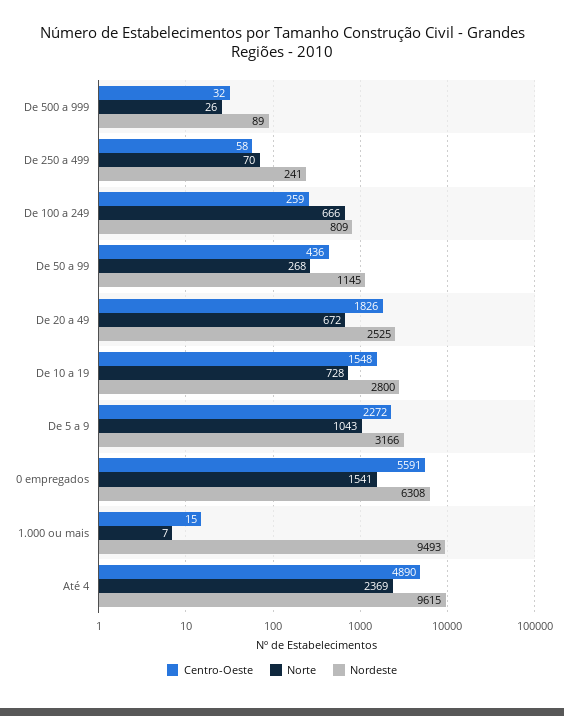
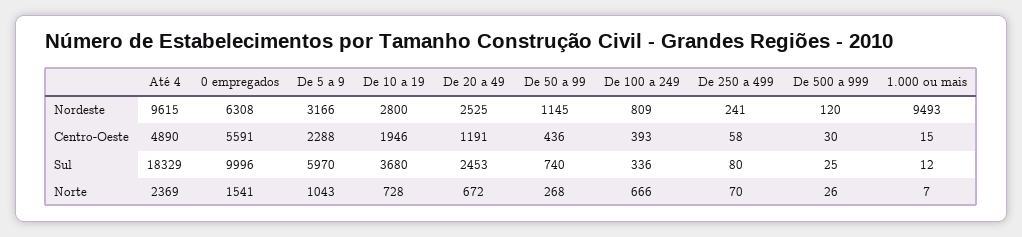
  {
    "Centro-Oeste": {
-     "De 500 a 999": 32,
+     "De 500 a 999": 30,
      "De 250 a 499": 58,
-     "De 100 a 249": 259,
+     "De 100 a 249": 393,
      "De 50 a 99": 436,
-     "De 20 a 49": 1826,
+     "De 20 a 49": 1191,
-     "De 10 a 19": 1548,
+     "De 10 a 19": 1946,
-     "De 5 a 9": 2272,
+     "De 5 a 9": 2288,
      "0 empregados": 5591,
      "1.000 ou mais": 15,
      "Até 4": 4890
    },
    "Norte": {
      "De 500 a 999": 26,
      "De 250 a 499": 70,
      "De 100 a 249": 666,
      "De 50 a 99": 268,
      "De 20 a 49": 672,
      "De 10 a 19": 728,
      "De 5 a 9": 1043,
      "0 empregados": 1541,
      "1.000 ou mais": 7,
      "Até 4": 2369
    },
    "Nordeste": {
-     "De 500 a 999": 89,
+     "De 500 a 999": 120,
      "De 250 a 499": 241,
      "De 100 a 249": 809,
      "De 50 a 99": 1145,
      "De 20 a 49": 2525,
      "De 10 a 19": 2800,
      "De 5 a 9": 3166,
      "0 empregados": 6308,
      "1.000 ou mais": 9493,
      "Até 4": 9615
-   }
+   },
+   "Sul": {
+     "Até 4": 18329,
+     "0 empregados": 9996,
+     "De 5 a 9": 5970,
+     "De 10 a 19": 3680,
+     "De 20 a 49": 2453,
+     "De 50 a 99": 740,
+     "De 100 a 249": 336,
+     "De 250 a 499": 80,
+     "De 500 a 999": 25,
+     "1.000 ou mais": 12
+   }
  }

